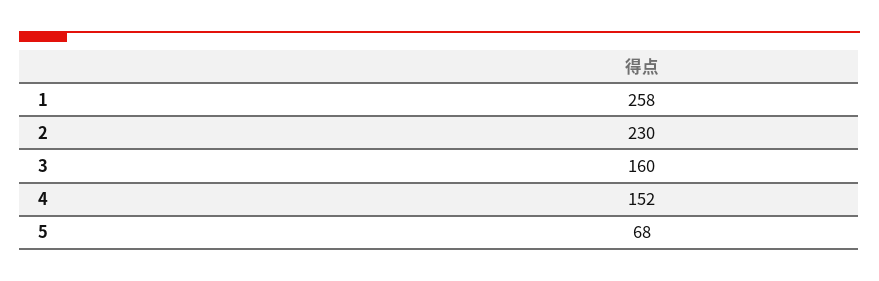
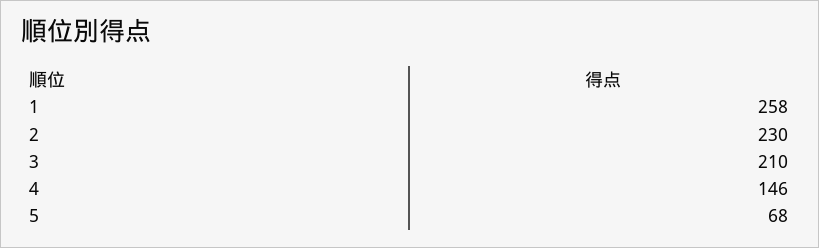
  {
    "1": 258,
    "2": 230,
-   "3": 160,
+   "3": 210,
-   "4": 152,
+   "4": 146,
    "5": 68
  }

